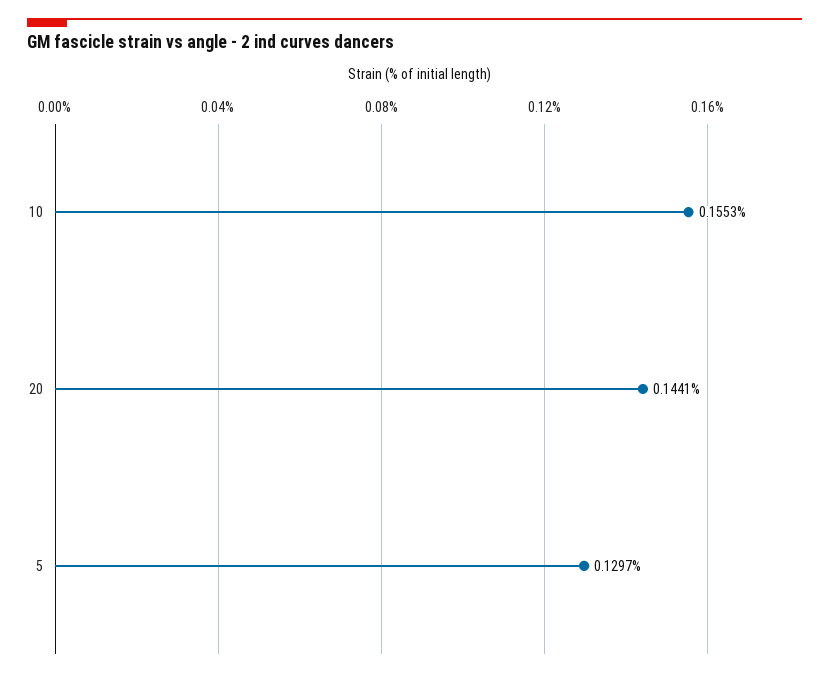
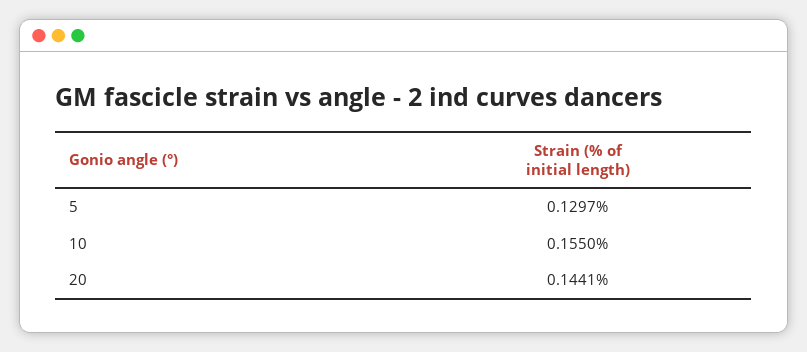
  {
-   "10": 0.1553,
+   "10": 0.155,
    "20": 0.1441,
    "5": 0.1297
  }

